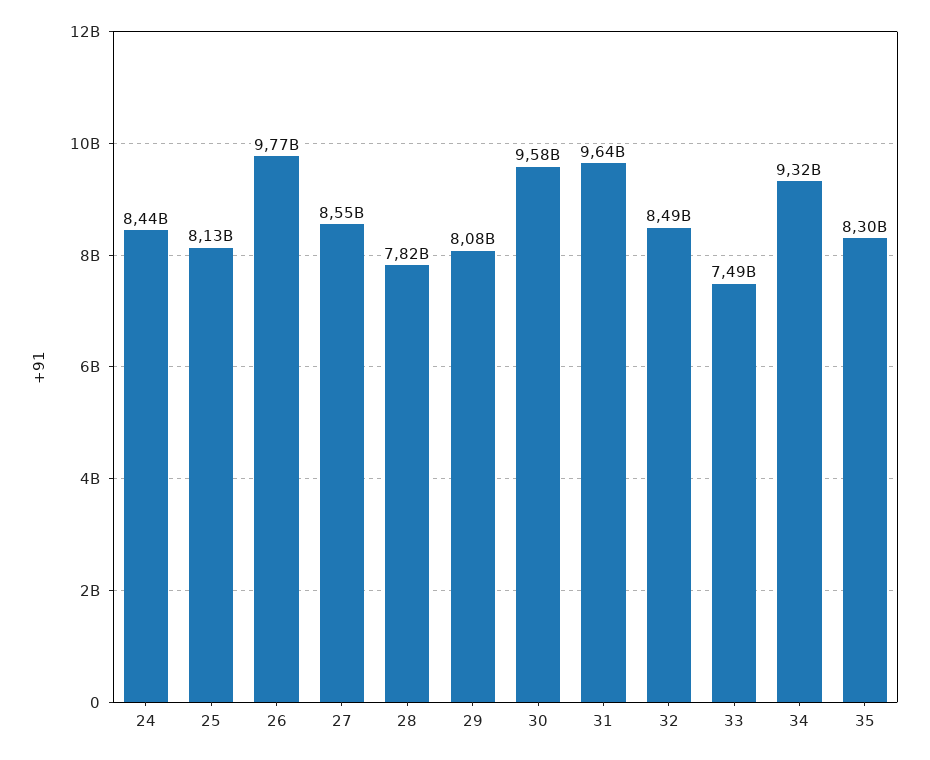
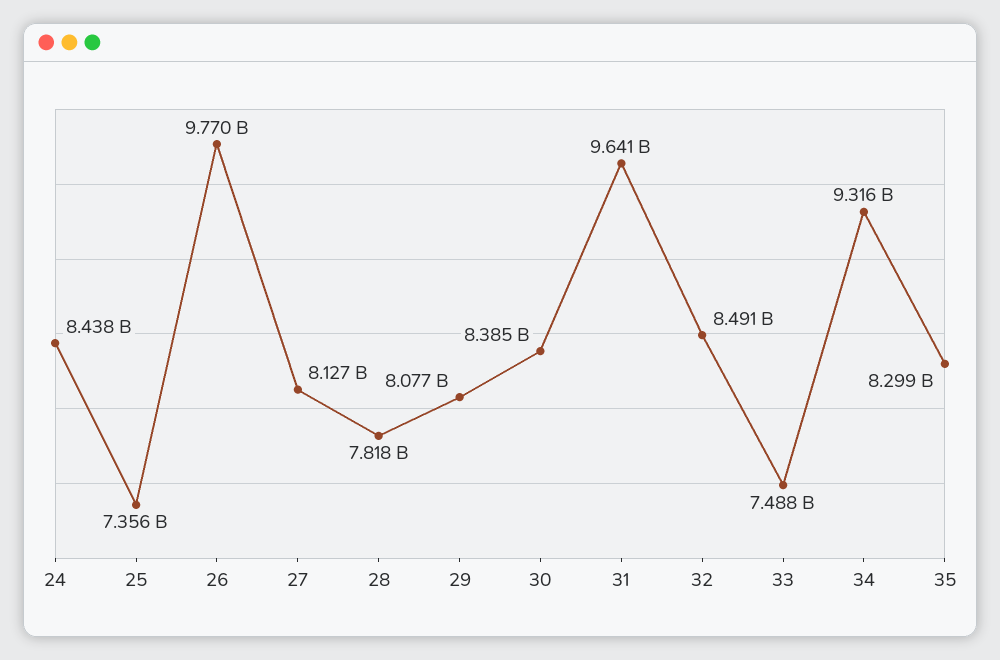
  {
    "24": 8438000000,
-   "25": 8130000000,
+   "25": 7356000000,
    "26": 9770000000,
-   "27": 8550000000,
+   "27": 8127000000,
    "28": 7818000000,
    "29": 8077000000,
-   "30": 9580000000,
+   "30": 8385000000,
    "31": 9641000000,
    "32": 8491000000,
    "33": 7488000000,
    "34": 9316000000,
    "35": 8299000000
  }

